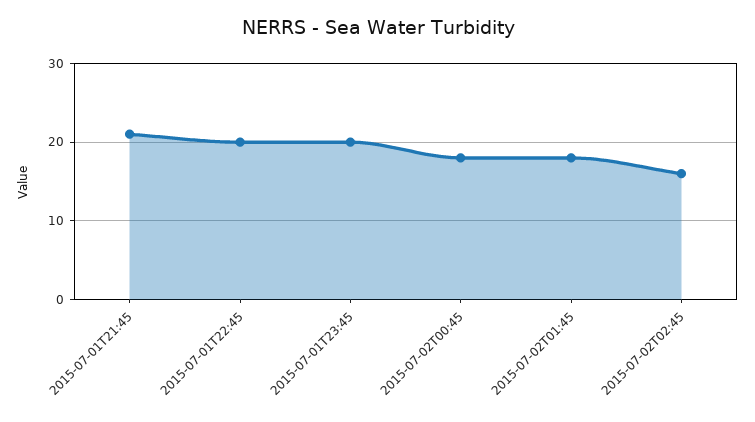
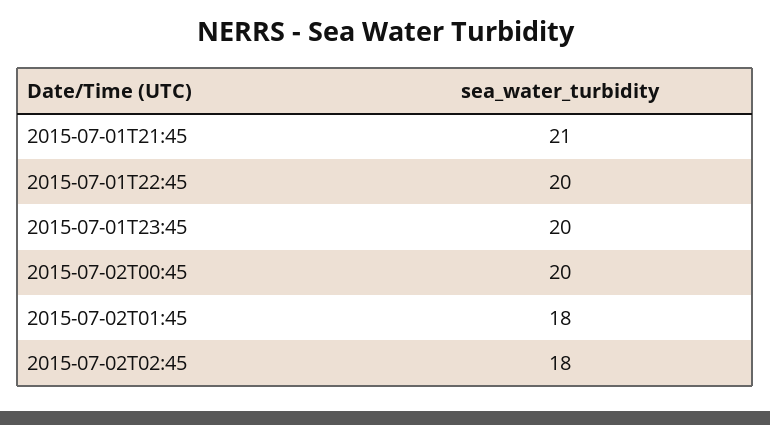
  {
    "2015-07-01T21:45": 21,
    "2015-07-01T22:45": 20,
    "2015-07-01T23:45": 20,
-   "2015-07-02T00:45": 18,
+   "2015-07-02T00:45": 20,
    "2015-07-02T01:45": 18,
-   "2015-07-02T02:45": 16
+   "2015-07-02T02:45": 18
  }

